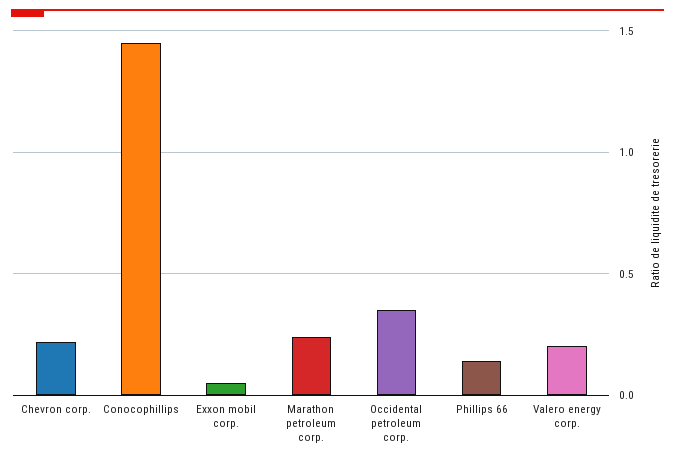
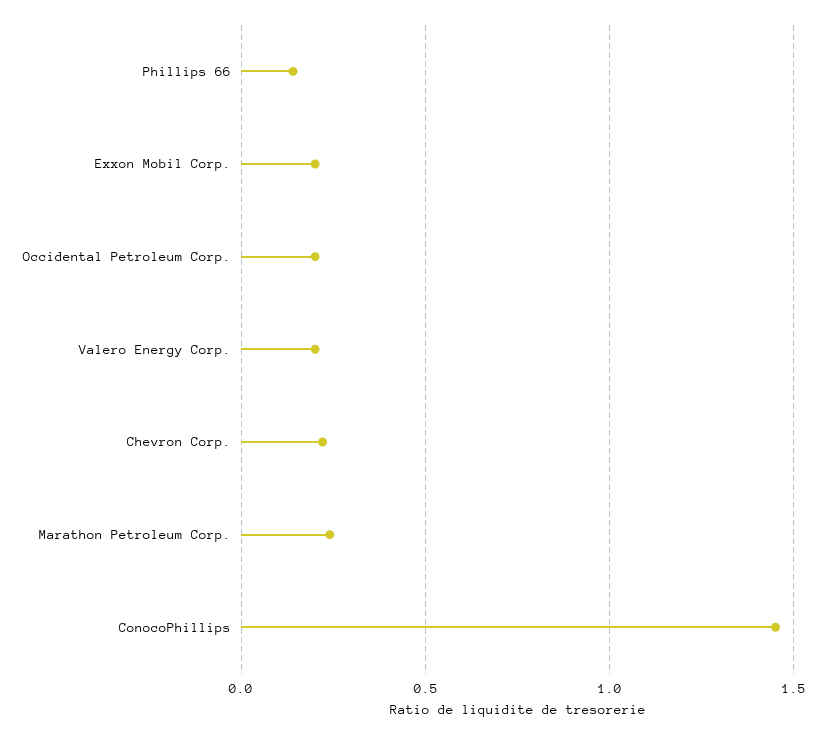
  {
    "Chevron corp.": 0.2,
    "Conocophillips": 1.45,
-   "Exxon mobil corp.": 0.05,
+   "Exxon mobil corp.": 0.2,
    "Marathon petroleum corp.": 0.25,
-   "Occidental petroleum corp.": 0.35,
+   "Occidental petroleum corp.": 0.2,
    "Phillips 66": 0.15,
    "Valero energy corp.": 0.2
  }

